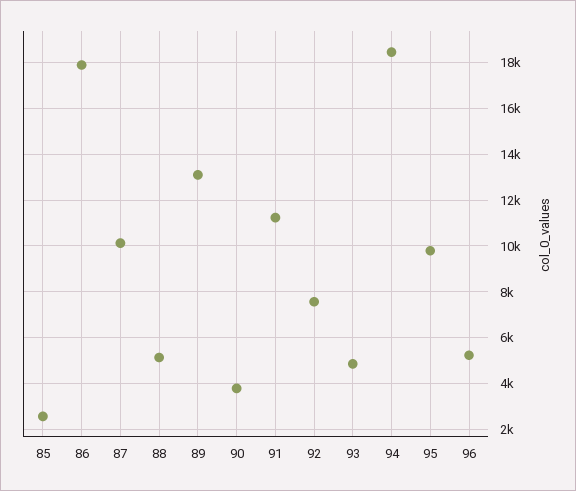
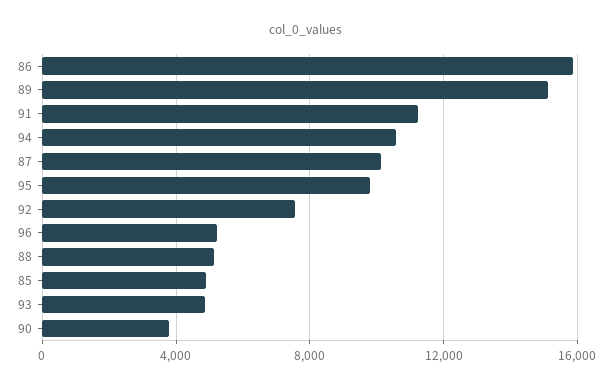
  {
-   "85": 2500,
+   "85": 5000,
-   "86": 18000,
+   "86": 16000,
    "87": 10000,
    "88": 5000,
-   "89": 13000,
+   "89": 15000,
    "90": 4000,
    "91": 11000,
    "92": 7500,
    "93": 5000,
-   "94": 18500,
+   "94": 10500,
    "95": 10000,
    "96": 5000
  }

